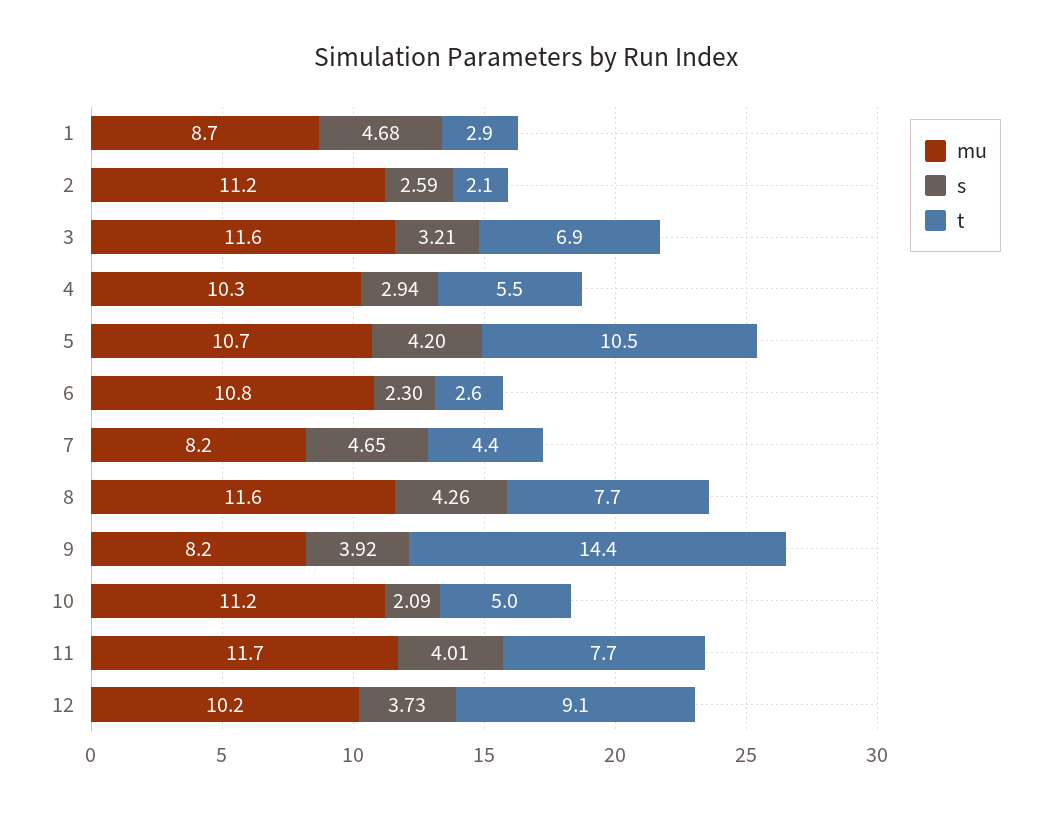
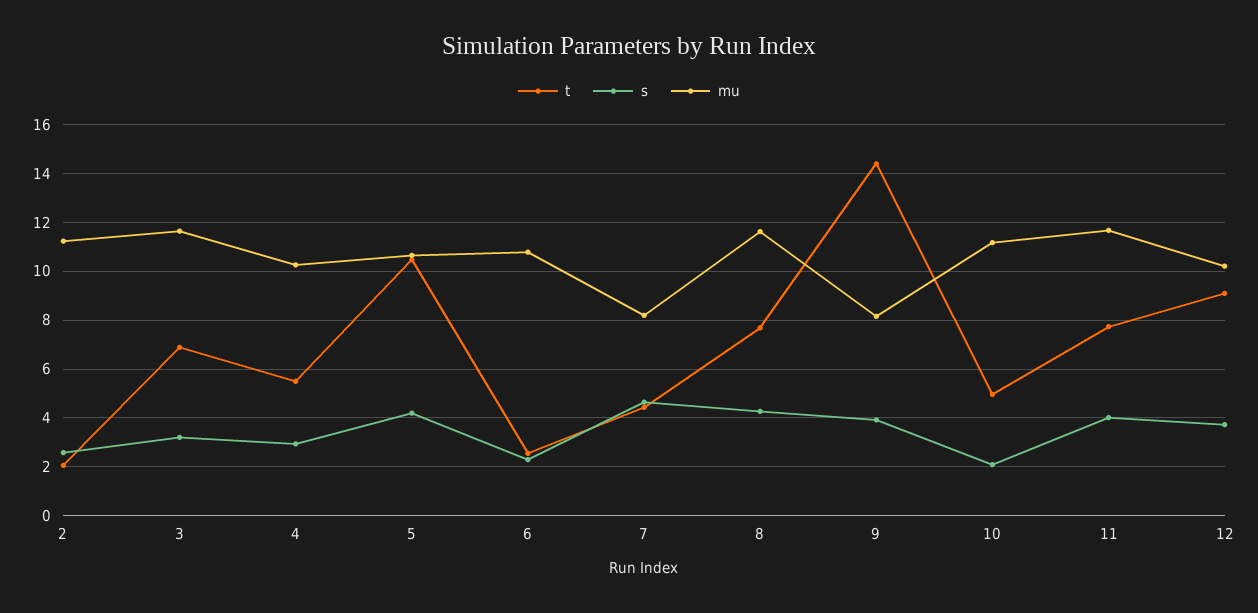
  {
    "mu": {
-     "1": 8.7,
      "2": 11.2,
      "3": 11.6,
      "4": 10.3,
      "5": 10.7,
      "6": 10.8,
      "7": 8.2,
      "8": 11.6,
      "9": 8.2,
      "10": 11.2,
      "11": 11.7,
      "12": 10.2
    },
    "s": {
-     "1": 4.68,
      "2": 2.59,
      "3": 3.21,
      "4": 2.94,
      "5": 4.2,
      "6": 2.3,
      "7": 4.65,
      "8": 4.26,
      "9": 3.92,
      "10": 2.09,
      "11": 4.01,
      "12": 3.73
    },
    "t": {
-     "1": 2.9,
      "2": 2.1,
      "3": 6.9,
      "4": 5.5,
      "5": 10.5,
      "6": 2.6,
      "7": 4.4,
      "8": 7.7,
      "9": 14.4,
      "10": 5,
      "11": 7.7,
      "12": 9.1
    }
  }

